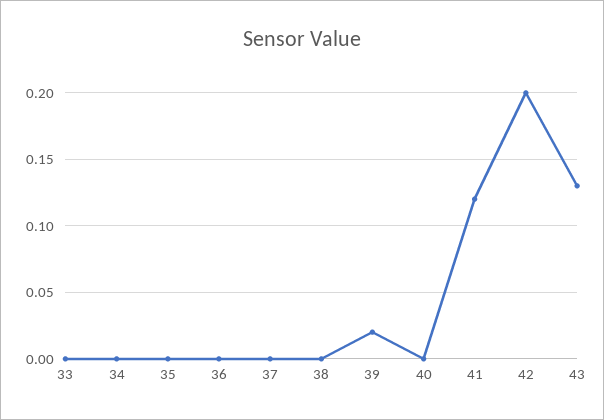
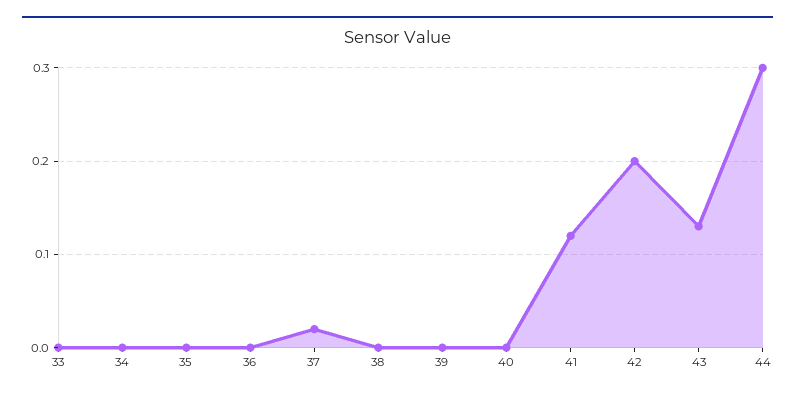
  {
    "33": 0,
    "34": 0,
    "35": 0,
    "36": 0,
-   "37": 0,
+   "37": 0.02,
    "38": 0,
-   "39": 0.02,
+   "39": 0,
    "40": 0,
    "41": 0.12,
    "42": 0.2,
-   "43": 0.13
+   "43": 0.13,
+   "44": 0.3
  }

